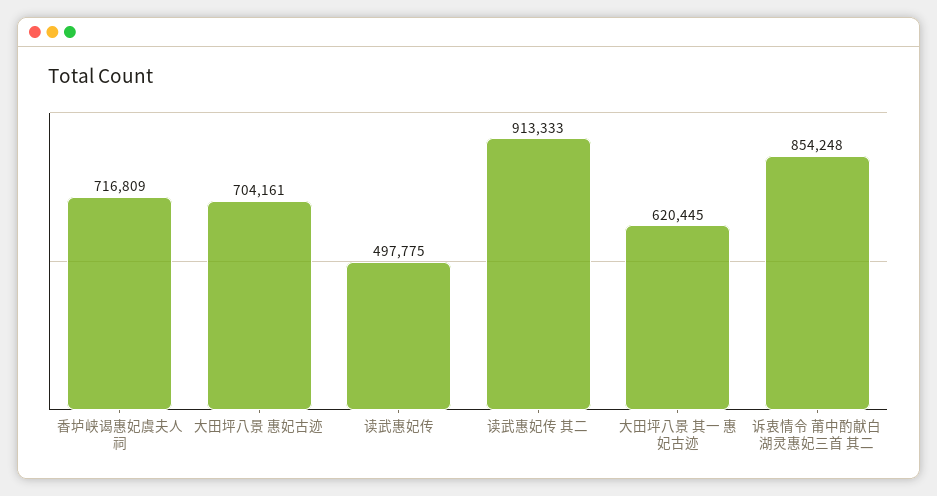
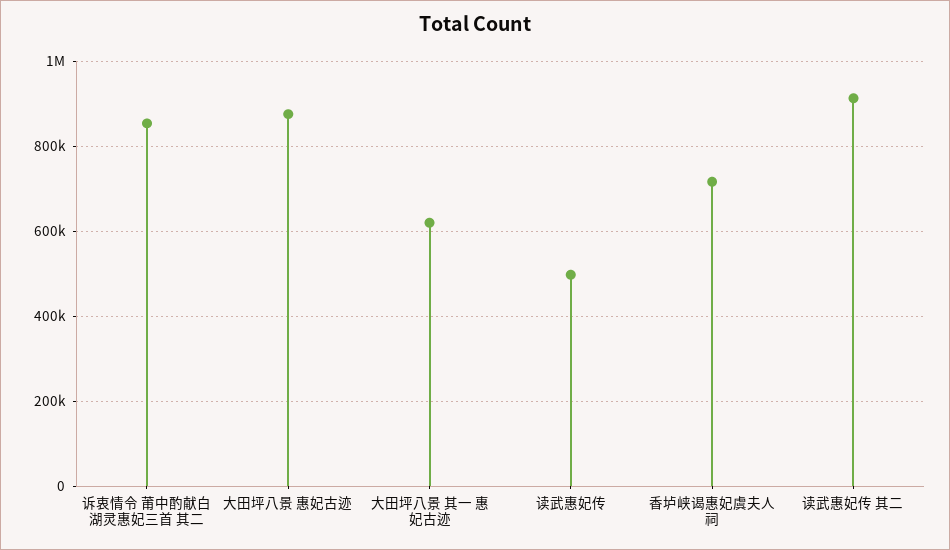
  {
    "香垆峡谒惠妃虞夫人祠": 716809,
-   "大田坪八景 惠妃古迹": 704161,
+   "大田坪八景 惠妃古迹": 880000,
    "读武惠妃传": 497775,
    "读武惠妃传 其二": 913333,
    "大田坪八景 其一 惠妃古迹": 620445,
    "诉衷情令 莆中酌献白湖灵惠妃三首 其二": 854248
  }

